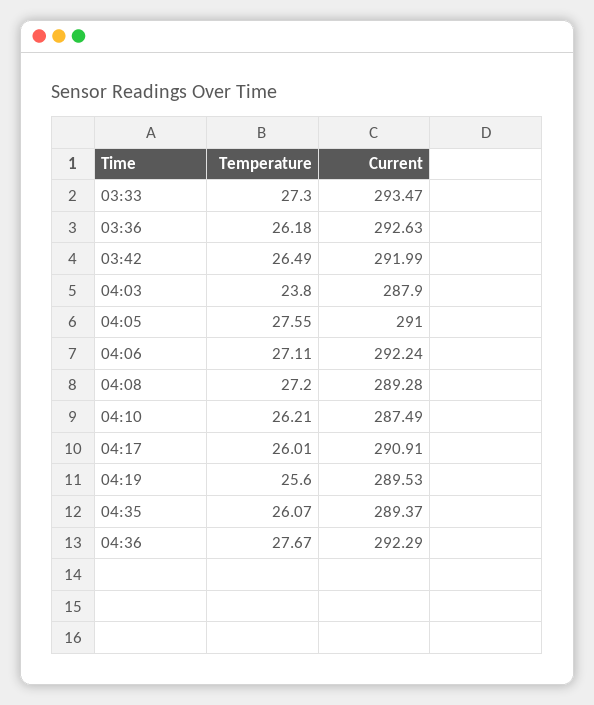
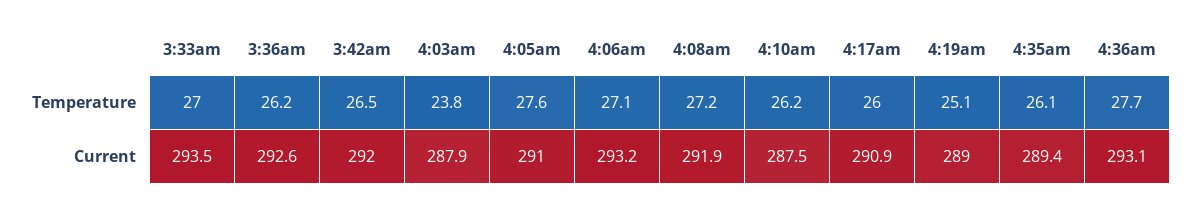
  {
    "Temperature": {
-     "03:33": 27.3,
+     "03:33": 27,
      "03:36": 26.18,
      "03:42": 26.49,
      "04:03": 23.8,
      "04:05": 27.55,
      "04:06": 27.11,
      "04:08": 27.2,
      "04:10": 26.21,
      "04:17": 26.01,
-     "04:19": 25.6,
+     "04:19": 25.1,
      "04:35": 26.07,
      "04:36": 27.67
    },
    "Current": {
      "03:33": 293.47,
      "03:36": 292.63,
      "03:42": 291.99,
      "04:03": 287.9,
      "04:05": 291,
-     "04:06": 292.24,
+     "04:06": 293.2,
-     "04:08": 289.28,
+     "04:08": 291.9,
      "04:10": 287.49,
      "04:17": 290.91,
-     "04:19": 289.53,
+     "04:19": 289,
      "04:35": 289.37,
-     "04:36": 292.29
+     "04:36": 293.1
    }
  }

